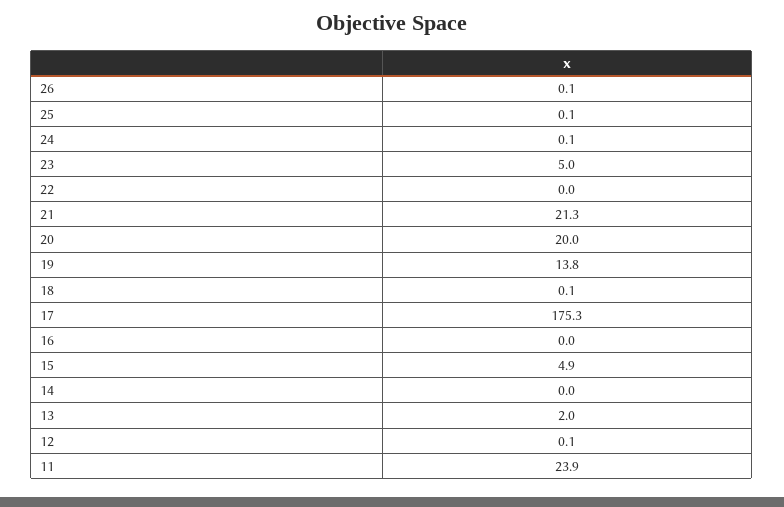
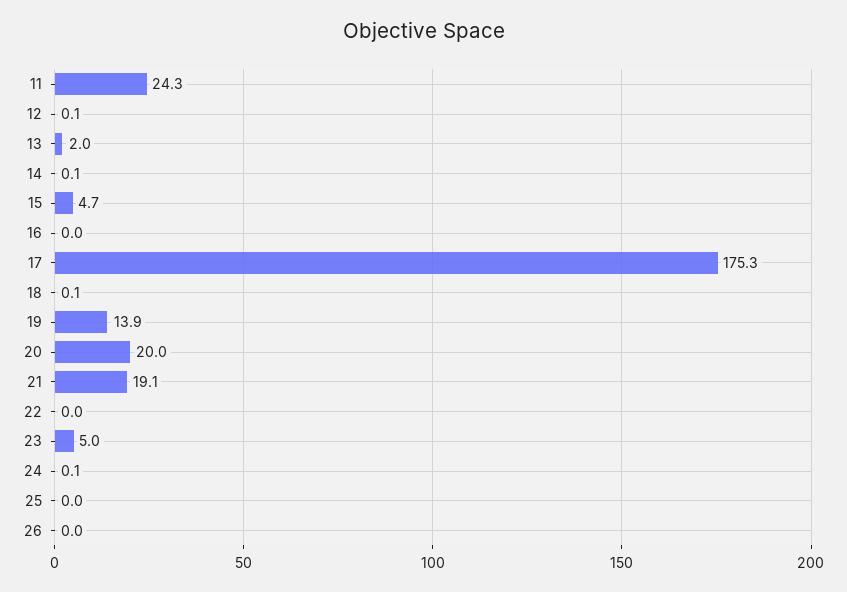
  {
-   "26": 0.1,
+   "26": 0,
-   "25": 0.1,
+   "25": 0,
    "24": 0.1,
    "23": 5,
    "22": 0,
-   "21": 21.3,
+   "21": 19.1,
    "20": 20,
-   "19": 13.8,
+   "19": 13.9,
    "18": 0.1,
    "17": 175.3,
    "16": 0,
-   "15": 4.9,
+   "15": 4.7,
-   "14": 0,
+   "14": 0.1,
    "13": 2,
    "12": 0.1,
-   "11": 23.9
+   "11": 24.3
  }

